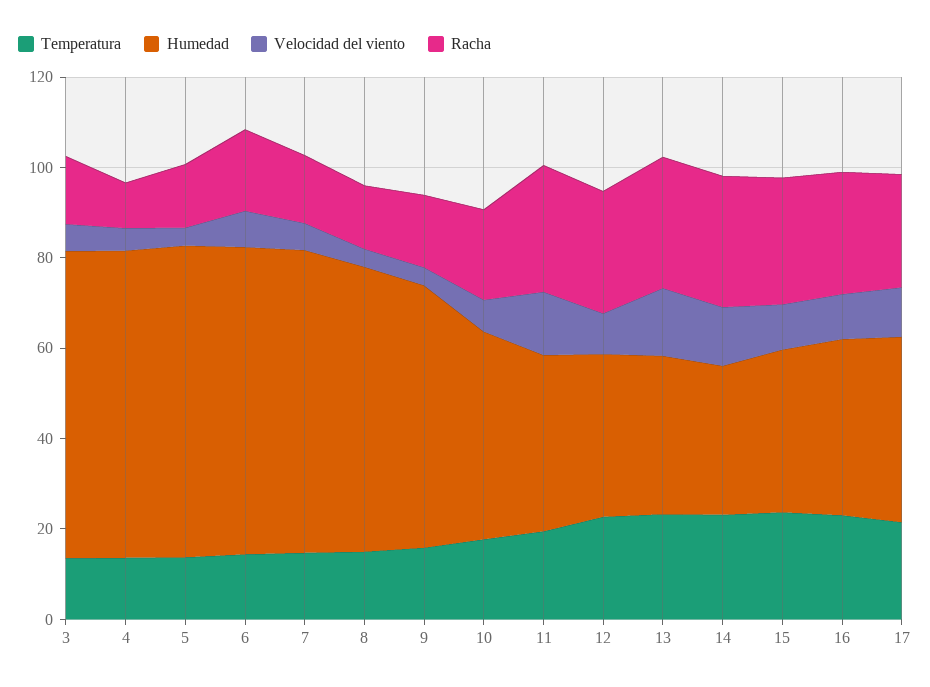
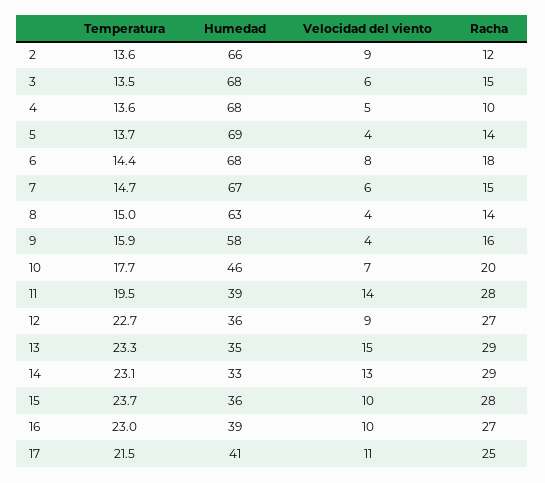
  {
    "Temperatura": {
      "3": 13.5,
      "4": 13.6,
      "5": 13.7,
      "6": 14.4,
      "7": 14.7,
      "8": 15,
      "9": 15.9,
      "10": 17.7,
      "11": 19.5,
      "12": 22.7,
      "13": 23.3,
      "14": 23.1,
      "15": 23.7,
      "16": 23,
-     "17": 21.5
+     "17": 21.5,
+     "2": 13.6
    },
    "Humedad": {
      "3": 68,
      "4": 68,
      "5": 69,
      "6": 68,
      "7": 67,
      "8": 63,
      "9": 58,
      "10": 46,
      "11": 39,
      "12": 36,
      "13": 35,
      "14": 33,
      "15": 36,
      "16": 39,
-     "17": 41
+     "17": 41,
+     "2": 66
    },
    "Velocidad del viento": {
      "3": 6,
      "4": 5,
      "5": 4,
      "6": 8,
      "7": 6,
      "8": 4,
      "9": 4,
      "10": 7,
      "11": 14,
      "12": 9,
      "13": 15,
      "14": 13,
      "15": 10,
      "16": 10,
-     "17": 11
+     "17": 11,
+     "2": 9
    },
    "Racha": {
      "3": 15,
      "4": 10,
      "5": 14,
      "6": 18,
      "7": 15,
      "8": 14,
      "9": 16,
      "10": 20,
      "11": 28,
      "12": 27,
      "13": 29,
      "14": 29,
      "15": 28,
      "16": 27,
-     "17": 25
+     "17": 25,
+     "2": 12
    }
  }

